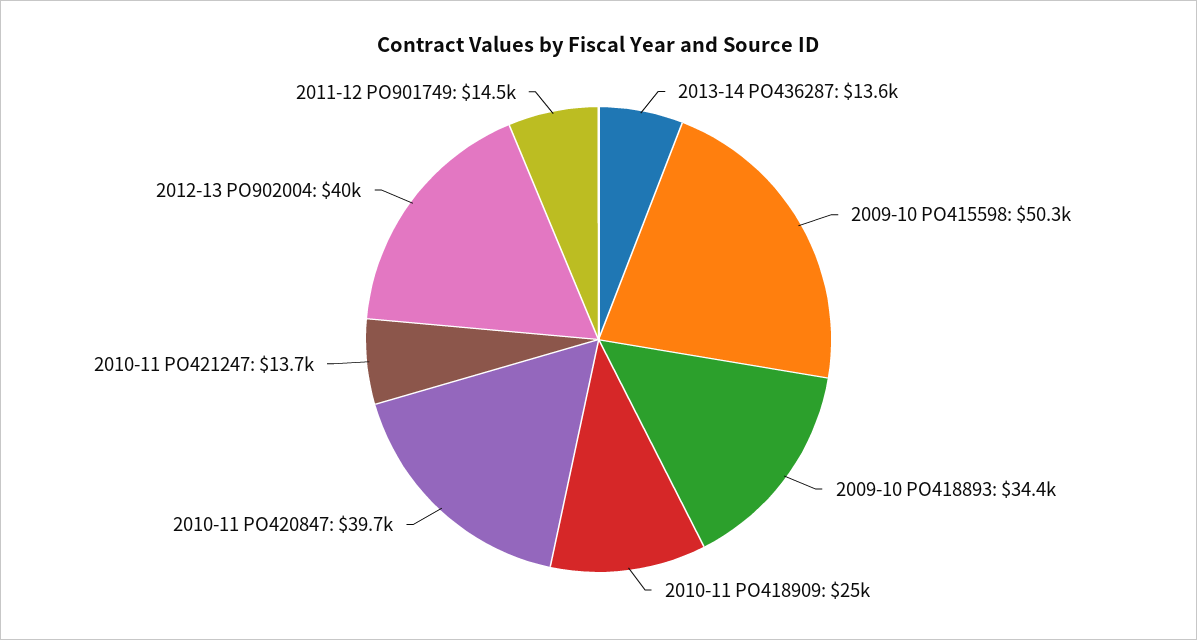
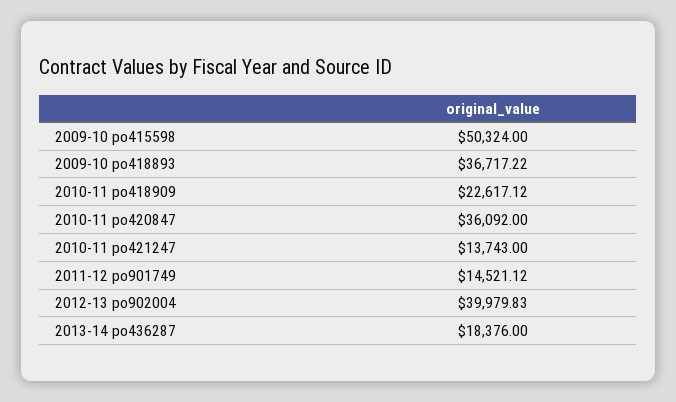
  {
-   "2013-14 PO436287": 13600,
+   "2013-14 PO436287": 18376,
    "2009-10 PO415598": 50324,
-   "2009-10 PO418893": 34400,
+   "2009-10 PO418893": 36717.22,
-   "2010-11 PO418909": 25000,
+   "2010-11 PO418909": 22617.12,
-   "2010-11 PO420847": 39700,
+   "2010-11 PO420847": 36092,
    "2010-11 PO421247": 13743,
    "2012-13 PO902004": 39979.83,
    "2011-12 PO901749": 14521.12
  }

